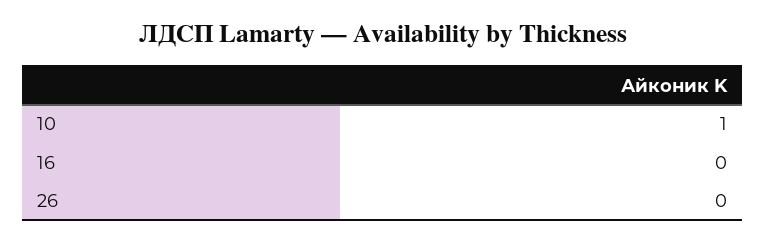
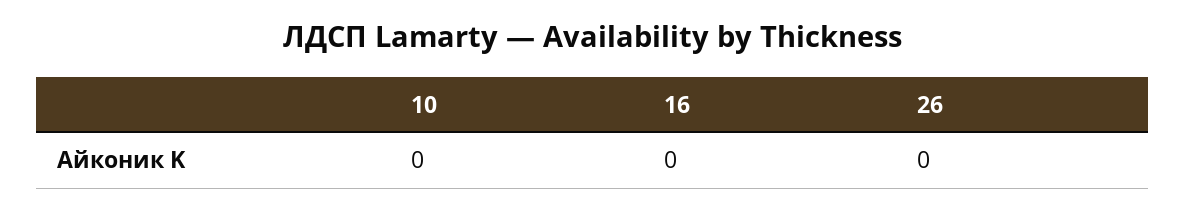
  {
-   "10": 1,
+   "10": 0,
    "16": 0,
    "26": 0
  }

